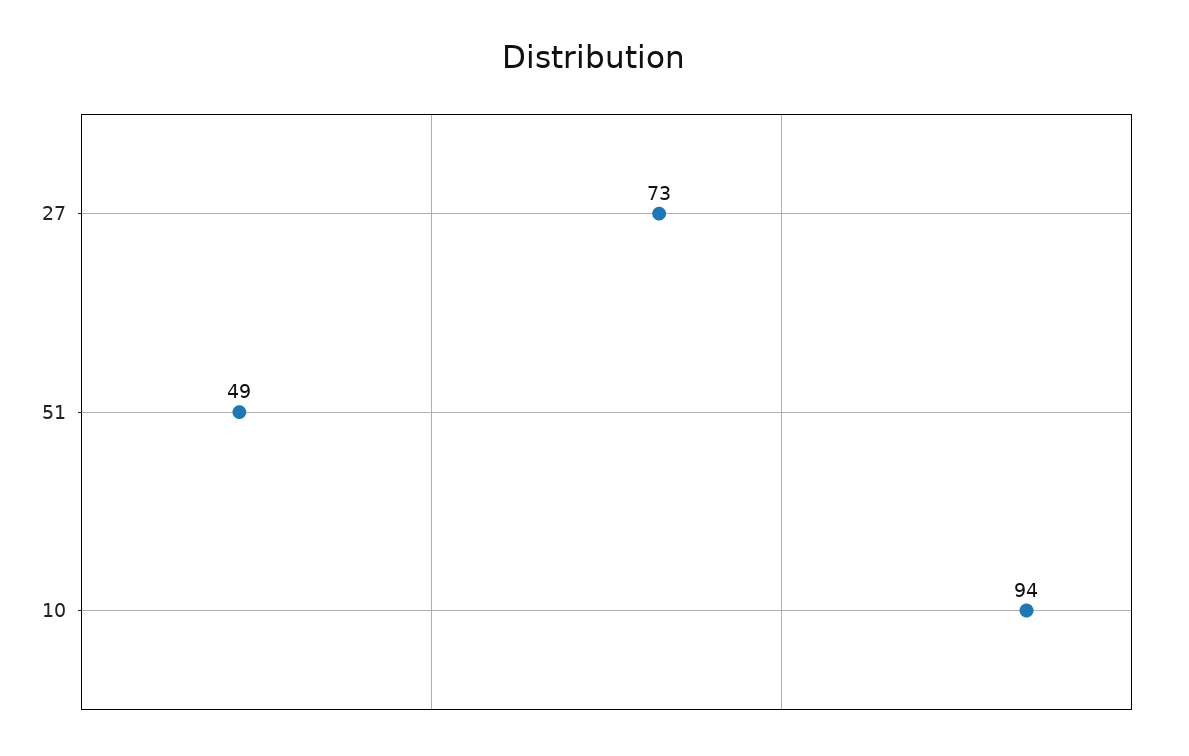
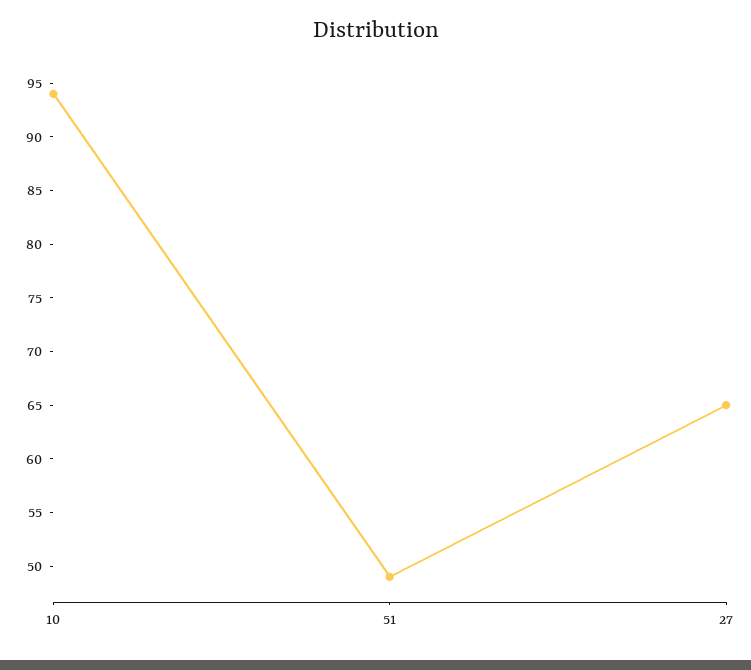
  {
-   "27": 73,
+   "27": 65,
    "51": 49,
    "10": 94
  }

